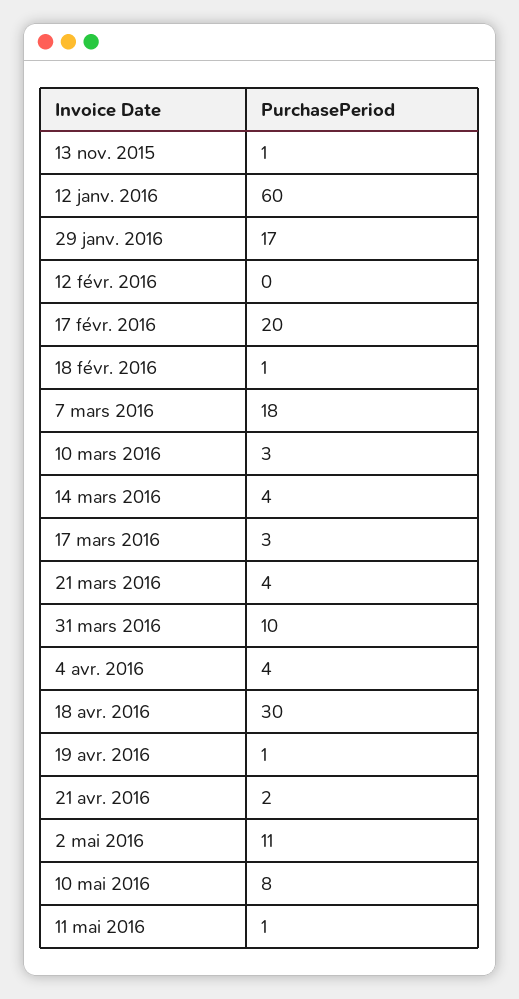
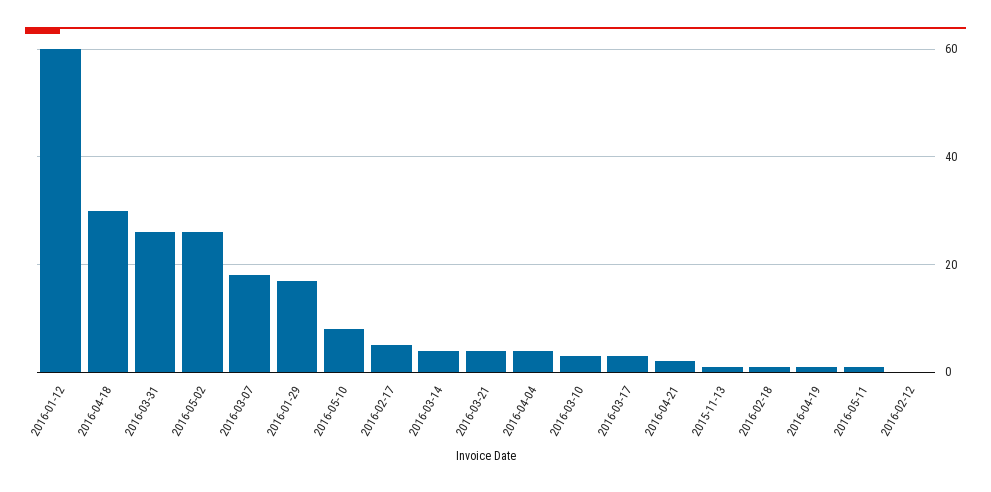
  {
    "13 nov. 2015": 1,
    "12 janv. 2016": 60,
    "29 janv. 2016": 17,
    "12 févr. 2016": 0,
-   "17 févr. 2016": 20,
+   "17 févr. 2016": 5,
    "18 févr. 2016": 1,
    "7 mars 2016": 18,
    "10 mars 2016": 3,
    "14 mars 2016": 4,
    "17 mars 2016": 3,
    "21 mars 2016": 4,
-   "31 mars 2016": 10,
+   "31 mars 2016": 25,
    "4 avr. 2016": 4,
    "18 avr. 2016": 30,
    "19 avr. 2016": 1,
    "21 avr. 2016": 2,
-   "2 mai 2016": 11,
+   "2 mai 2016": 25,
    "10 mai 2016": 8,
    "11 mai 2016": 1
  }

